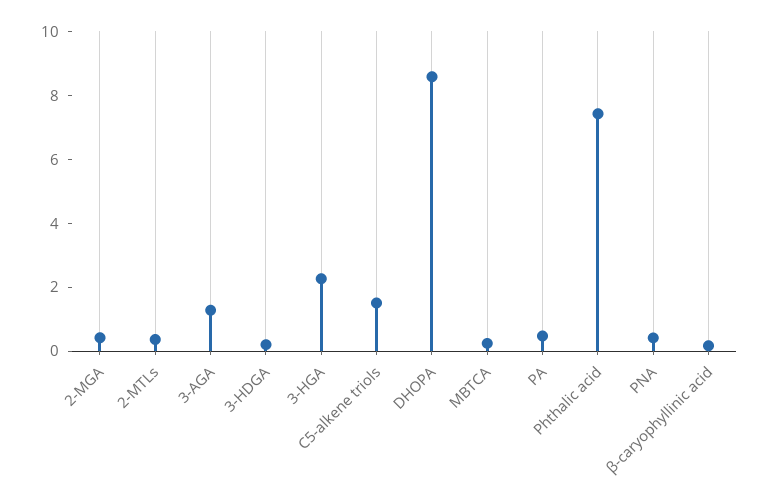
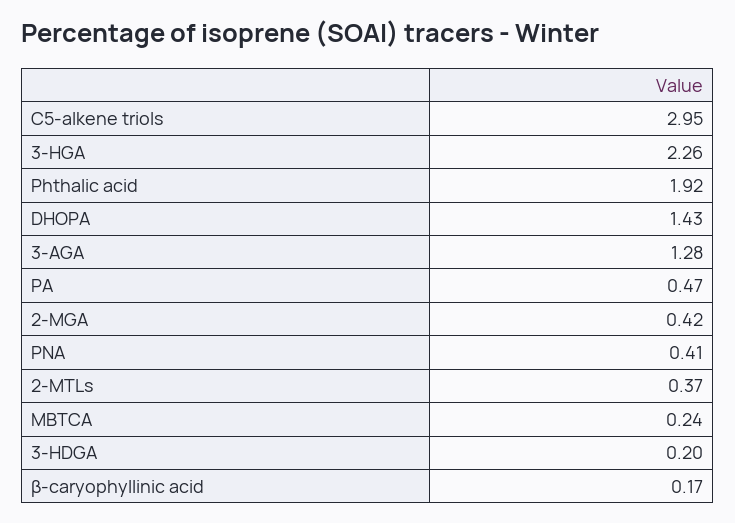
  {
    "2-MGA": 0.42,
    "2-MTLs": 0.37,
    "3-AGA": 1.28,
    "3-HDGA": 0.2,
    "3-HGA": 2.26,
-   "C5-alkene triols": 1.5,
+   "C5-alkene triols": 2.95,
-   "DHOPA": 8.5,
+   "DHOPA": 1.43,
    "MBTCA": 0.24,
    "PA": 0.47,
-   "Phthalic acid": 7.5,
+   "Phthalic acid": 1.92,
    "PNA": 0.41,
    "β-caryophyllinic acid": 0.17
  }

